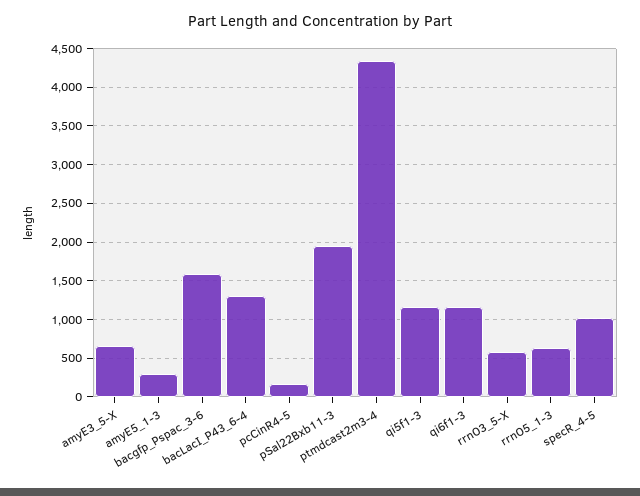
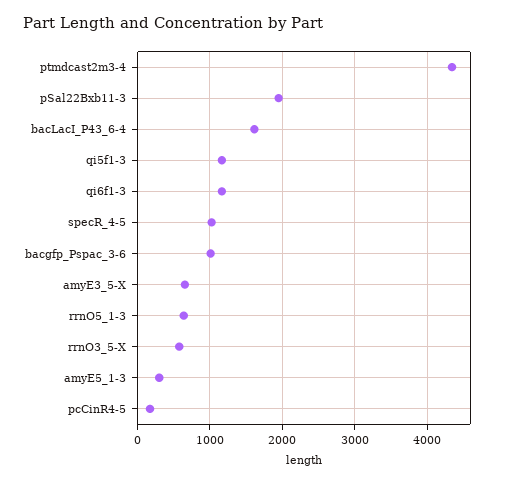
  {
    "amyE3_5-X": 700,
    "amyE5_1-3": 300,
-   "bacgfp_Pspac_3-6": 1600,
+   "bacgfp_Pspac_3-6": 1000,
-   "bacLacI_P43_6-4": 1300,
+   "bacLacI_P43_6-4": 1600,
    "pcCinR4-5": 200,
    "pSal22Bxb11-3": 1900,
    "ptmdcast2m3-4": 4300,
    "qi5f1-3": 1200,
    "qi6f1-3": 1200,
    "rrnO3_5-X": 600,
    "rrnO5_1-3": 600,
    "specR_4-5": 1000
  }

